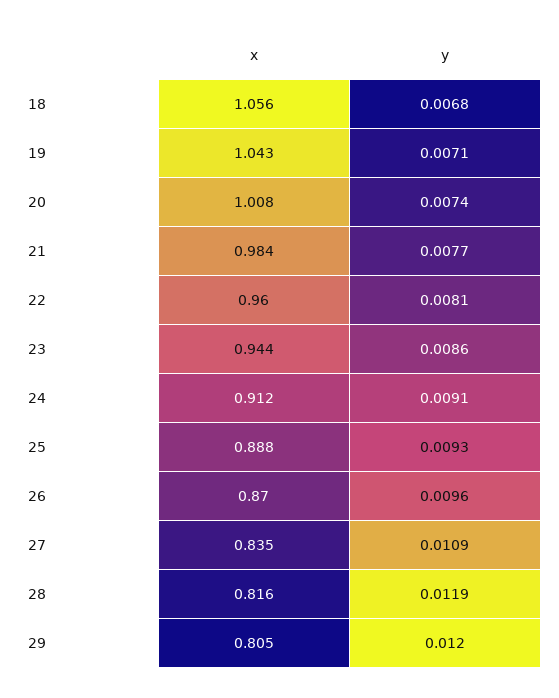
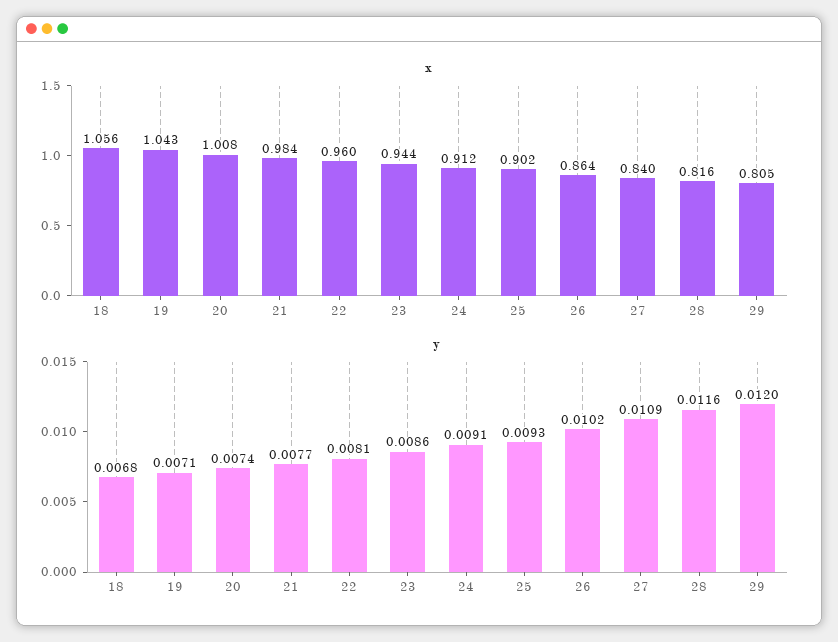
  {
    "x": {
      "18": 1.056,
      "19": 1.043,
      "20": 1.008,
      "21": 0.984,
      "22": 0.96,
      "23": 0.944,
      "24": 0.912,
-     "25": 0.888,
+     "25": 0.902,
-     "26": 0.87,
+     "26": 0.864,
-     "27": 0.835,
+     "27": 0.84,
      "28": 0.816,
      "29": 0.805
    },
    "y": {
      "18": 0.0068,
      "19": 0.0071,
      "20": 0.0074,
      "21": 0.0077,
      "22": 0.0081,
      "23": 0.0086,
      "24": 0.0091,
      "25": 0.0093,
-     "26": 0.0096,
+     "26": 0.0102,
      "27": 0.0109,
-     "28": 0.0119,
+     "28": 0.0116,
      "29": 0.012
    }
  }

